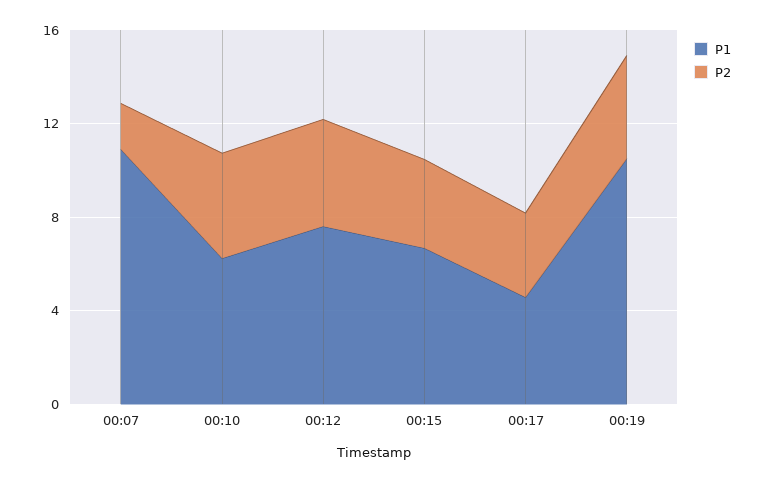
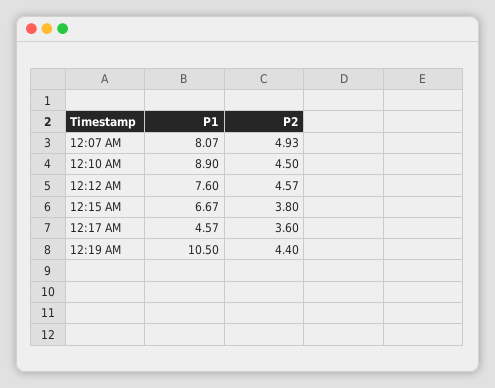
  {
    "P1": {
-     "00:07": 11,
+     "00:07": 8.07,
-     "00:10": 6,
+     "00:10": 8.9,
      "00:12": 7.6,
      "00:15": 6.67,
      "00:17": 4.57,
      "00:19": 10.5
    },
    "P2": {
-     "00:07": 2,
+     "00:07": 4.93,
      "00:10": 4.5,
      "00:12": 4.57,
      "00:15": 3.8,
      "00:17": 3.6,
      "00:19": 4.4
    }
  }

